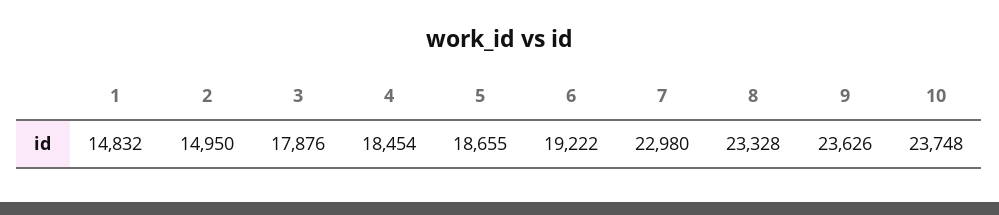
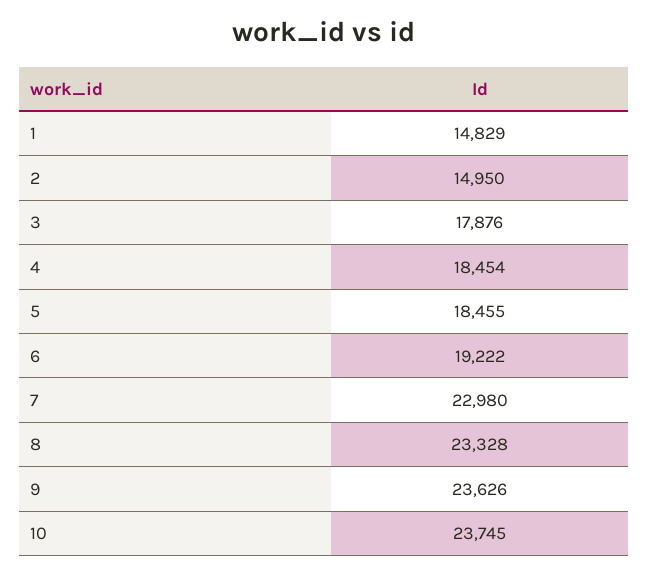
  {
-   "1": 14832,
+   "1": 14829,
    "2": 14950,
    "3": 17876,
    "4": 18454,
-   "5": 18655,
+   "5": 18455,
    "6": 19222,
    "7": 22980,
    "8": 23328,
    "9": 23626,
-   "10": 23748
+   "10": 23745
  }

